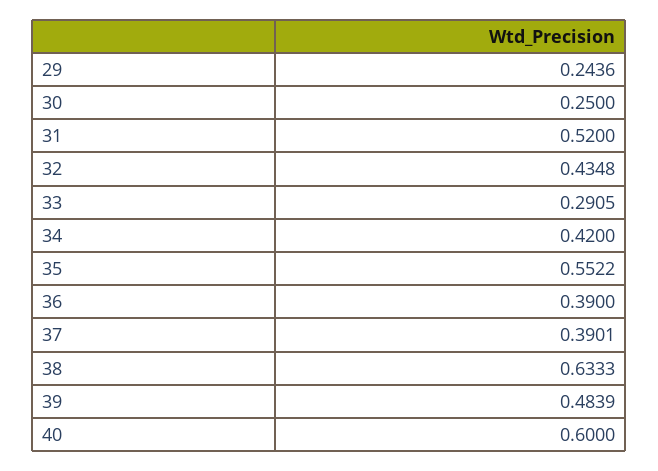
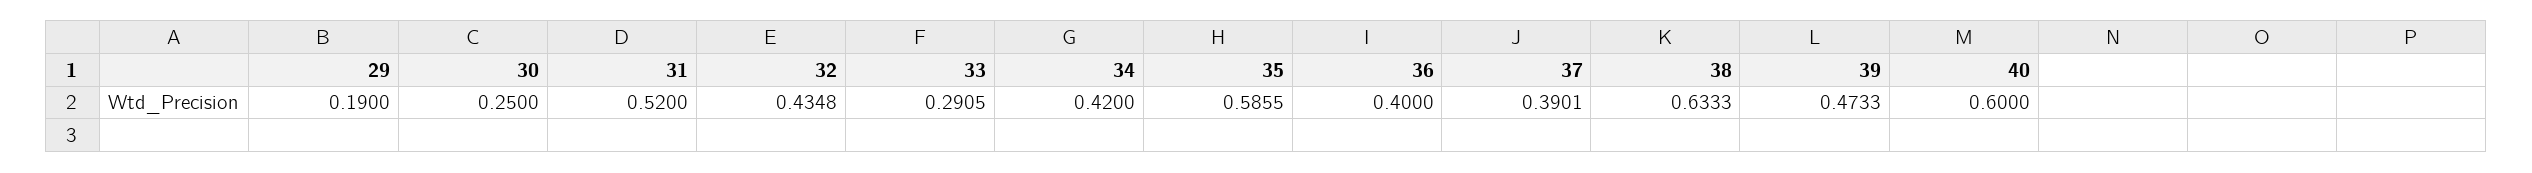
  {
-   "29": 0.2436,
+   "29": 0.19,
    "30": 0.25,
    "31": 0.52,
    "32": 0.4348,
    "33": 0.2905,
    "34": 0.42,
-   "35": 0.5522,
+   "35": 0.5855,
-   "36": 0.39,
+   "36": 0.4,
    "37": 0.3901,
    "38": 0.6333,
-   "39": 0.4839,
+   "39": 0.4733,
    "40": 0.6
  }

